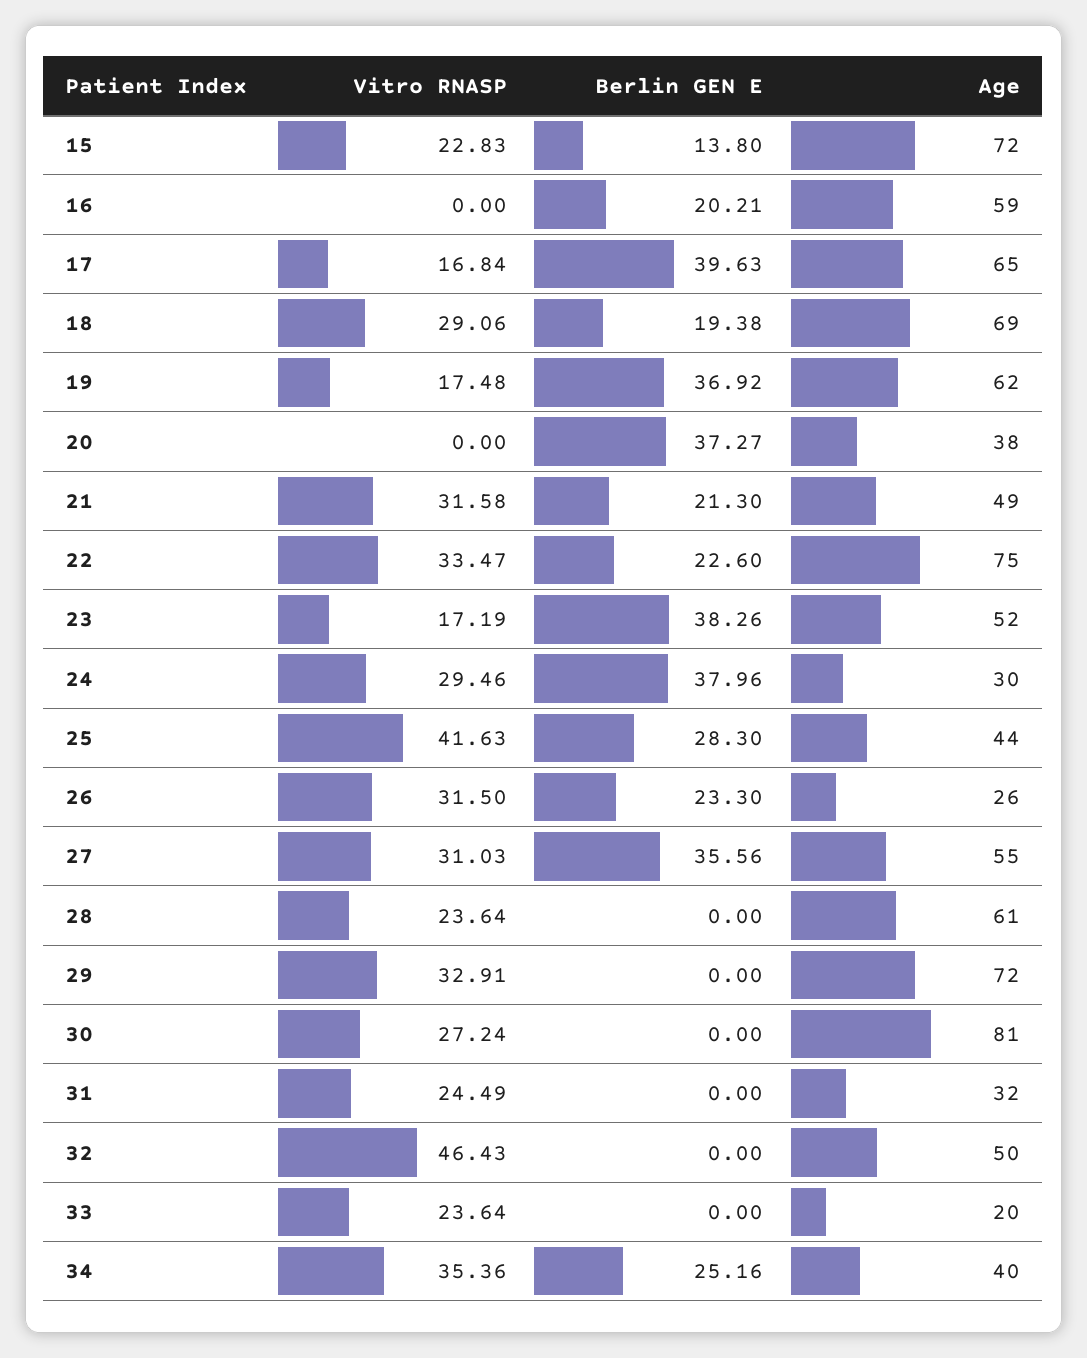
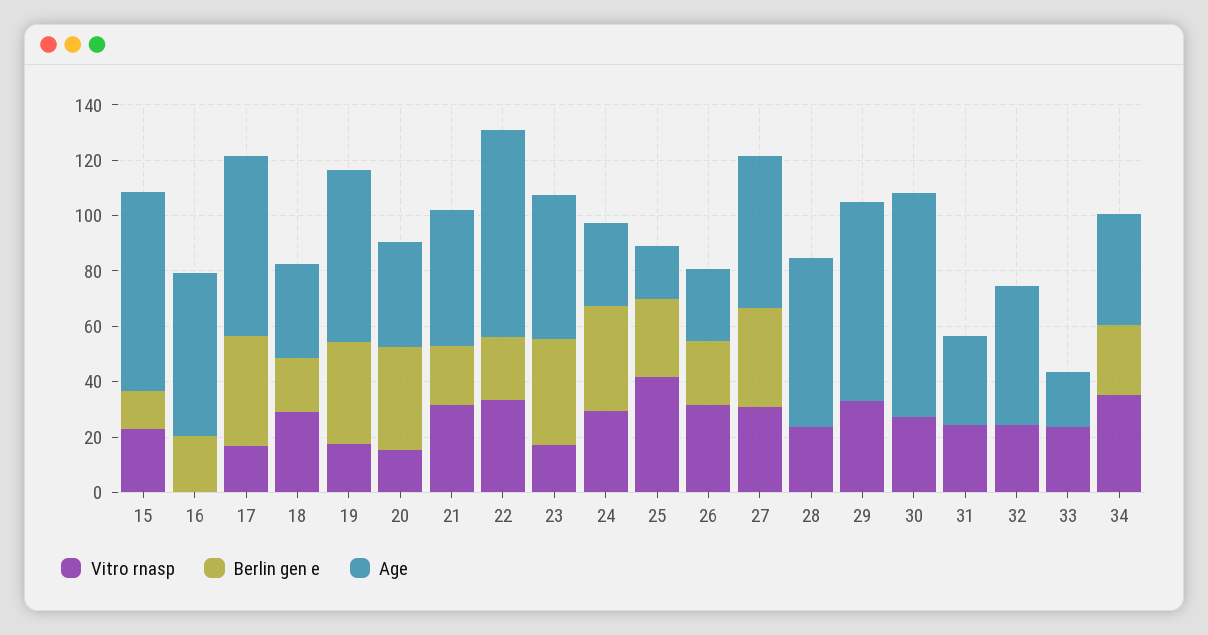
  {
    "Vitro RNASP": {
      "15": 22.83,
      "16": 0,
      "17": 16.84,
      "18": 29.06,
      "19": 17.48,
-     "20": 0,
+     "20": 15,
      "21": 31.58,
      "22": 33.47,
      "23": 17.19,
      "24": 29.46,
      "25": 41.63,
      "26": 31.5,
      "27": 31.03,
      "28": 23.64,
      "29": 32.91,
      "30": 27.24,
      "31": 24.49,
-     "32": 46.43,
+     "32": 25,
      "33": 23.64,
      "34": 35.36
    },
    "Berlin GEN E": {
      "15": 13.8,
      "16": 20.21,
      "17": 39.63,
      "18": 19.38,
      "19": 36.92,
      "20": 37.27,
      "21": 21.3,
      "22": 22.6,
      "23": 38.26,
      "24": 37.96,
      "25": 28.3,
      "26": 23.3,
      "27": 35.56,
      "28": 0,
      "29": 0,
      "30": 0,
      "31": 0,
      "32": 0,
      "33": 0,
      "34": 25.16
    },
    "Age": {
      "15": 72,
      "16": 59,
      "17": 65,
-     "18": 69,
+     "18": 35,
      "19": 62,
      "20": 38,
      "21": 49,
      "22": 75,
      "23": 52,
      "24": 30,
-     "25": 44,
+     "25": 20,
      "26": 26,
      "27": 55,
      "28": 61,
      "29": 72,
      "30": 81,
      "31": 32,
      "32": 50,
      "33": 20,
      "34": 40
    }
  }

